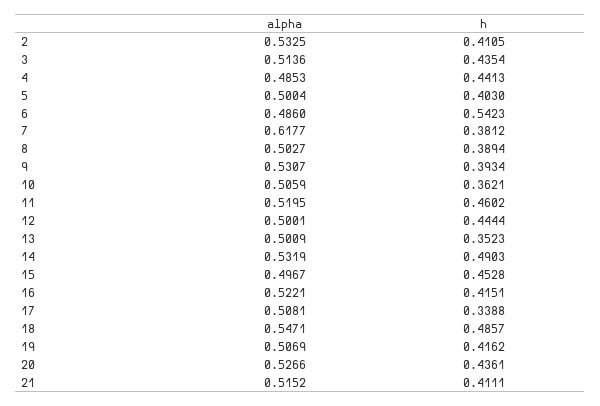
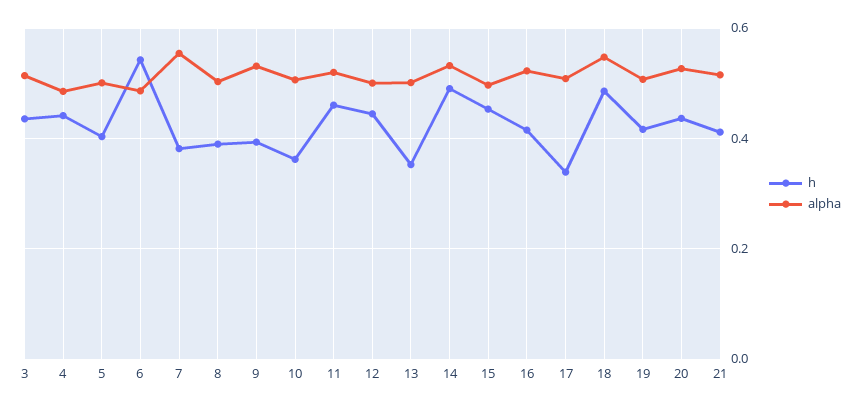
  {
    "alpha": {
-     "2": 0.5325,
      "3": 0.5136,
      "4": 0.4853,
      "5": 0.5004,
      "6": 0.486,
-     "7": 0.6177,
+     "7": 0.56,
      "8": 0.5027,
      "9": 0.5307,
      "10": 0.5059,
      "11": 0.5195,
      "12": 0.5001,
      "13": 0.5009,
      "14": 0.5319,
      "15": 0.4967,
      "16": 0.5221,
      "17": 0.5081,
      "18": 0.5471,
      "19": 0.5069,
      "20": 0.5266,
      "21": 0.5152
    },
    "h": {
-     "2": 0.4105,
      "3": 0.4354,
      "4": 0.4413,
      "5": 0.403,
      "6": 0.5423,
      "7": 0.3812,
      "8": 0.3894,
      "9": 0.3934,
      "10": 0.3621,
      "11": 0.4602,
      "12": 0.4444,
      "13": 0.3523,
      "14": 0.4903,
      "15": 0.4528,
      "16": 0.4151,
      "17": 0.3388,
      "18": 0.4857,
      "19": 0.4162,
      "20": 0.4361,
      "21": 0.4111
    }
  }

